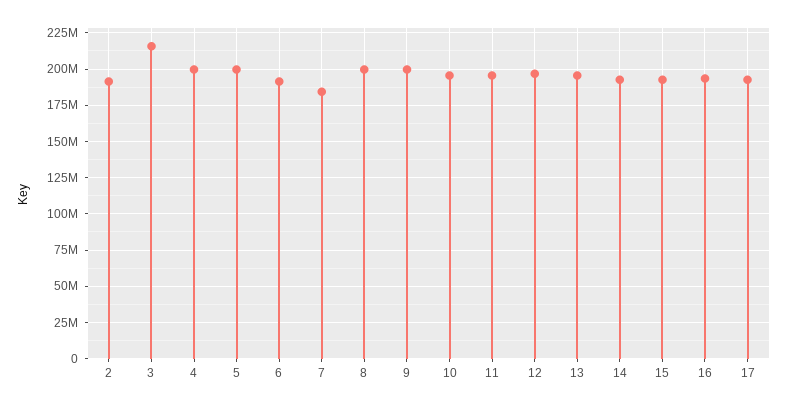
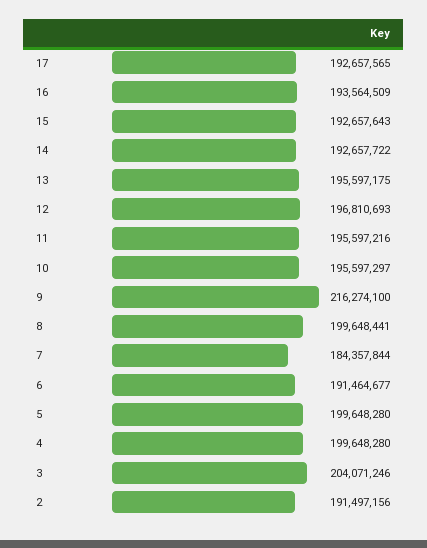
  {
    "2": 191497156,
-   "3": 215000000,
+   "3": 204071246,
    "4": 199648280,
    "5": 199648280,
    "6": 191464677,
    "7": 184357844,
    "8": 199648441,
-   "9": 200000000,
+   "9": 216274100,
    "10": 195597297,
    "11": 195597216,
    "12": 196810693,
    "13": 195597175,
    "14": 192657722,
    "15": 192657643,
    "16": 193564509,
    "17": 192657565
  }

